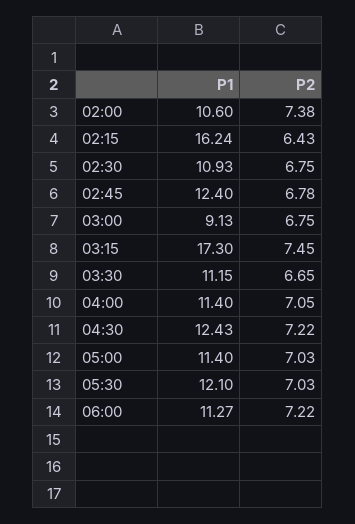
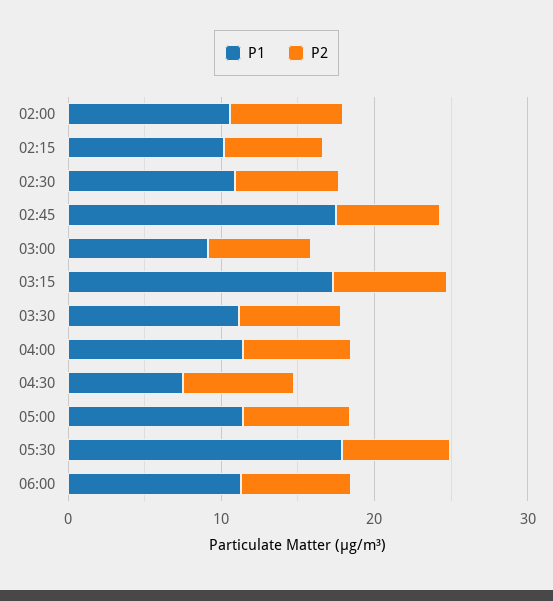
  {
    "P1": {
      "02:00": 10.6,
-     "02:15": 16.24,
+     "02:15": 10,
      "02:30": 10.93,
-     "02:45": 12.4,
+     "02:45": 18,
      "03:00": 9.13,
      "03:15": 17.3,
      "03:30": 11.15,
      "04:00": 11.4,
-     "04:30": 12.43,
+     "04:30": 8,
      "05:00": 11.4,
-     "05:30": 12.1,
+     "05:30": 18,
      "06:00": 11.27
    },
    "P2": {
      "02:00": 7.38,
      "02:15": 6.43,
      "02:30": 6.75,
      "02:45": 6.78,
      "03:00": 6.75,
      "03:15": 7.45,
      "03:30": 6.65,
      "04:00": 7.05,
      "04:30": 7.22,
      "05:00": 7.03,
      "05:30": 7.03,
      "06:00": 7.22
    }
  }

